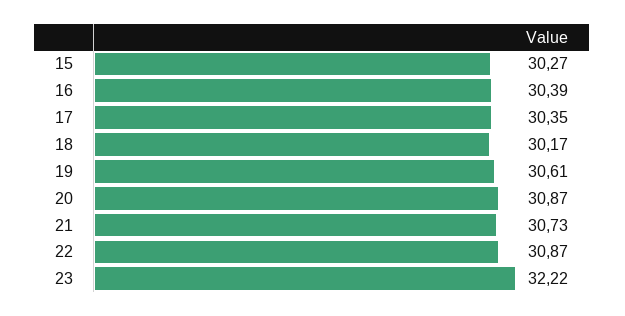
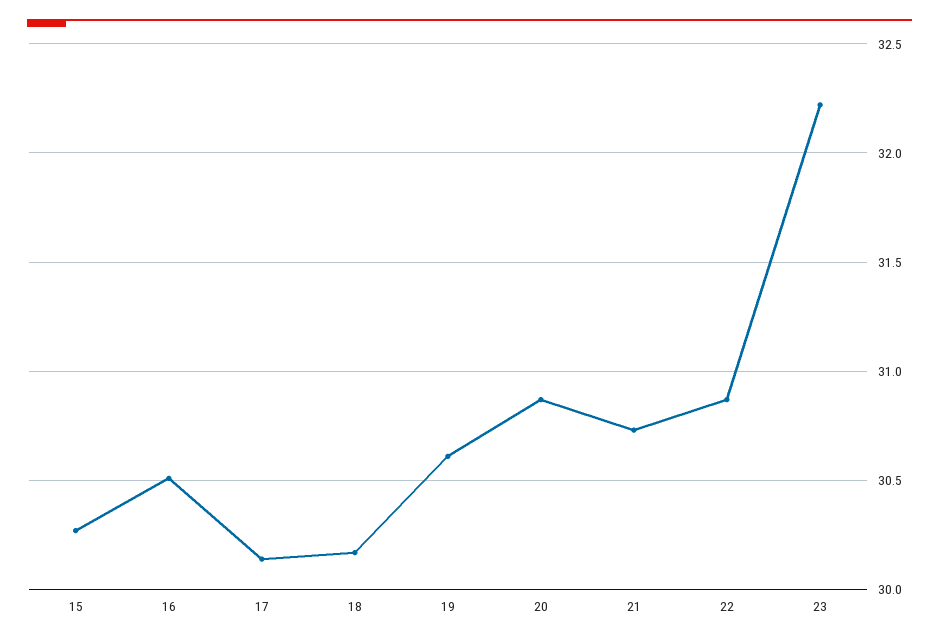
  {
    "15": 30.27,
-   "16": 30.39,
+   "16": 30.5,
-   "17": 30.35,
+   "17": 30.15,
    "18": 30.17,
    "19": 30.61,
    "20": 30.87,
    "21": 30.73,
    "22": 30.87,
    "23": 32.22
  }

